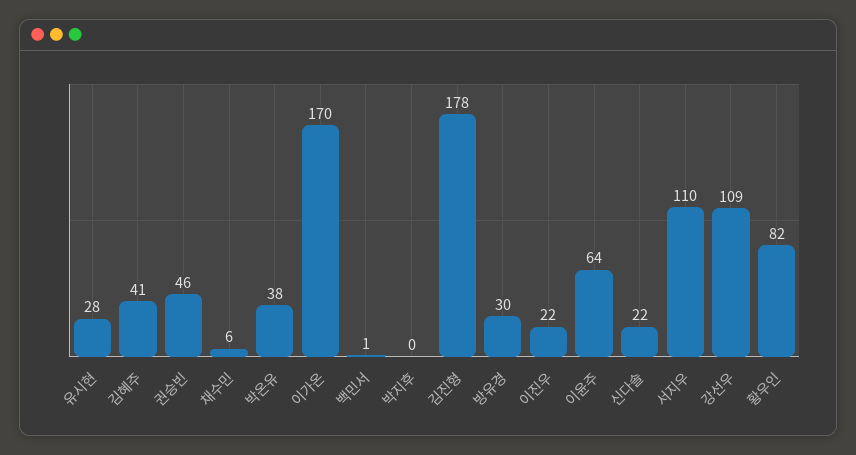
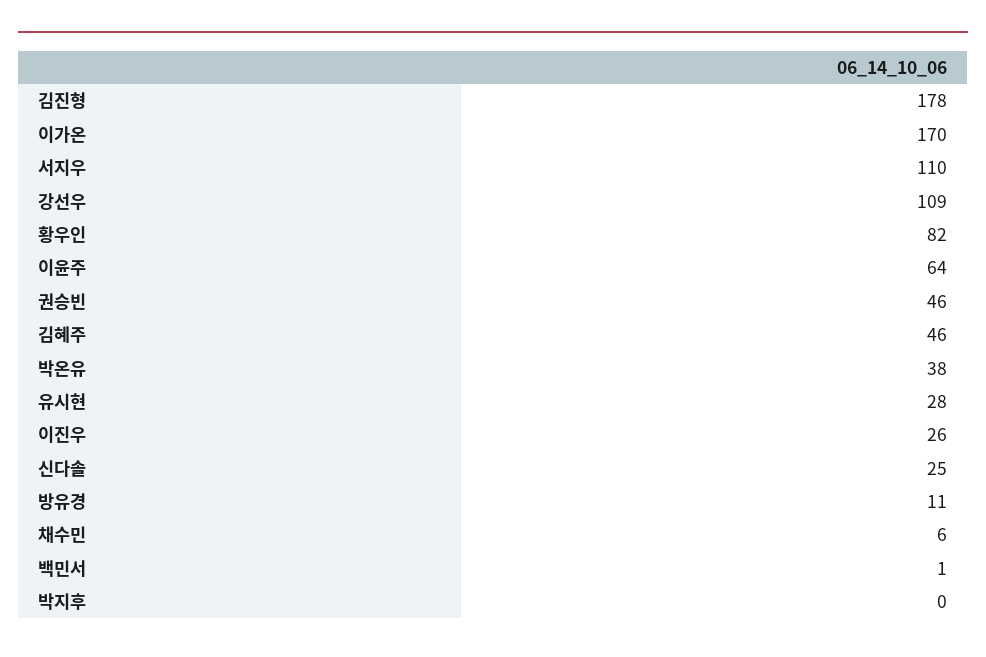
  {
    "유시현": 28,
-   "김혜주": 41,
+   "김혜주": 46,
    "권승빈": 46,
    "채수민": 6,
    "박온유": 38,
    "이가온": 170,
    "백민서": 1,
    "박지후": 0,
    "김진형": 178,
-   "방유경": 30,
+   "방유경": 11,
-   "이진우": 22,
+   "이진우": 26,
    "이윤주": 64,
-   "신다솔": 22,
+   "신다솔": 25,
    "서지우": 110,
    "강선우": 109,
    "황우인": 82
  }

